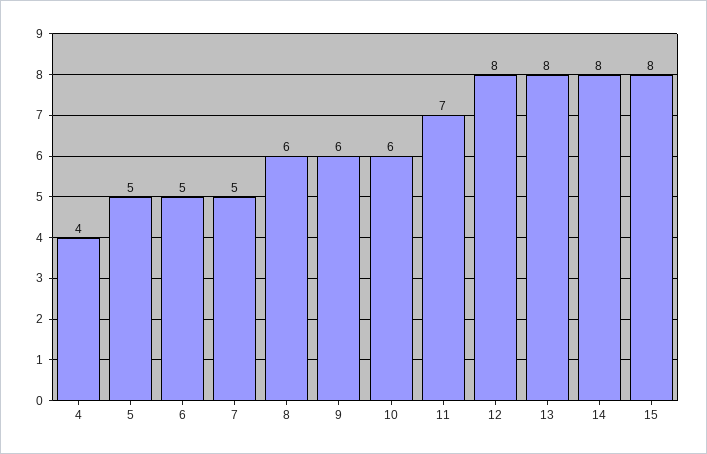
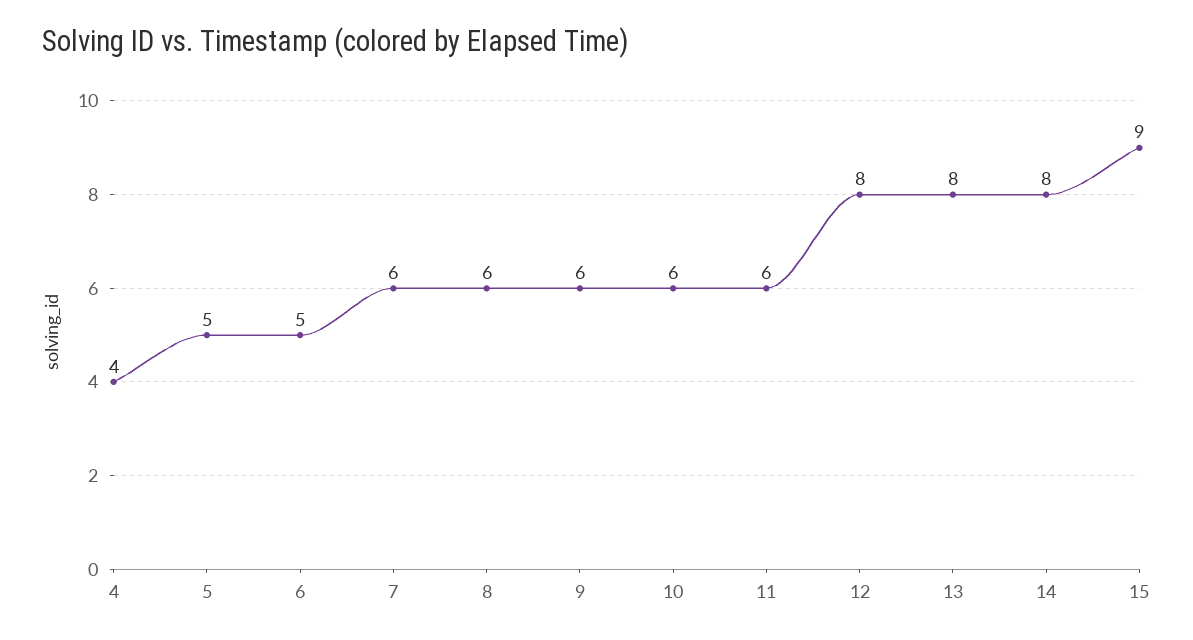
  {
    "4": 4,
    "5": 5,
    "6": 5,
-   "7": 5,
+   "7": 6,
    "8": 6,
    "9": 6,
    "10": 6,
-   "11": 7,
+   "11": 6,
    "12": 8,
    "13": 8,
    "14": 8,
-   "15": 8
+   "15": 9
  }

